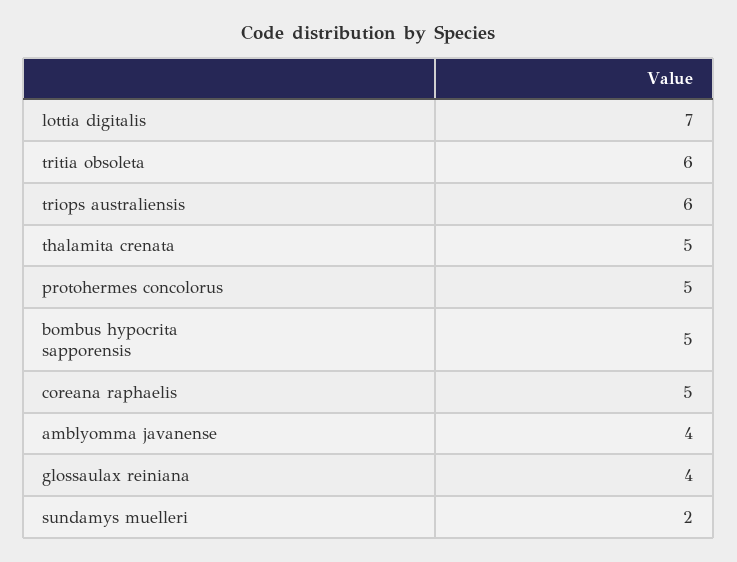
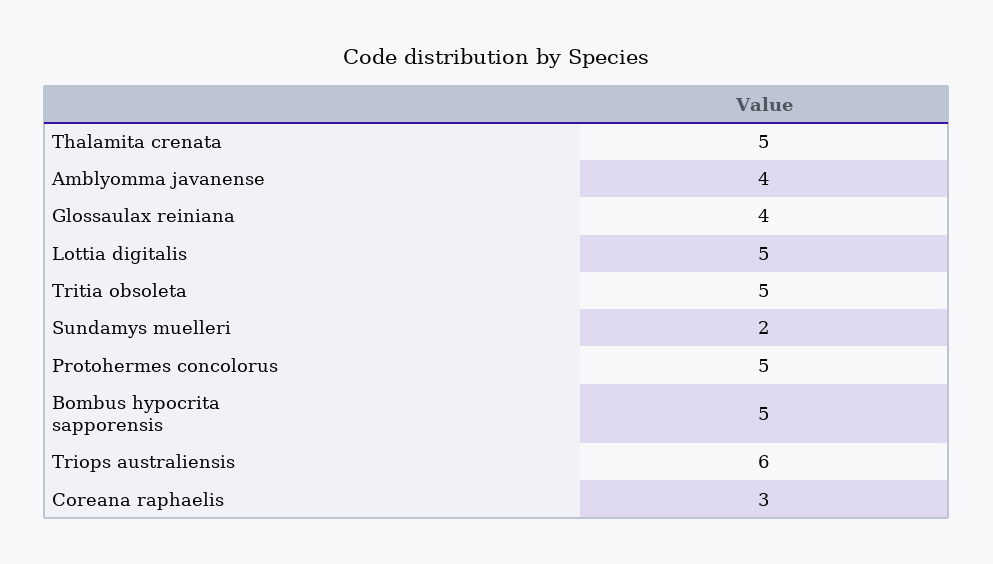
  {
-   "lottia digitalis": 7,
+   "lottia digitalis": 5,
-   "tritia obsoleta": 6,
+   "tritia obsoleta": 5,
    "triops australiensis": 6,
    "thalamita crenata": 5,
    "protohermes concolorus": 5,
    "bombus hypocrita sapporensis": 5,
-   "coreana raphaelis": 5,
+   "coreana raphaelis": 3,
    "amblyomma javanense": 4,
    "glossaulax reiniana": 4,
    "sundamys muelleri": 2
  }

